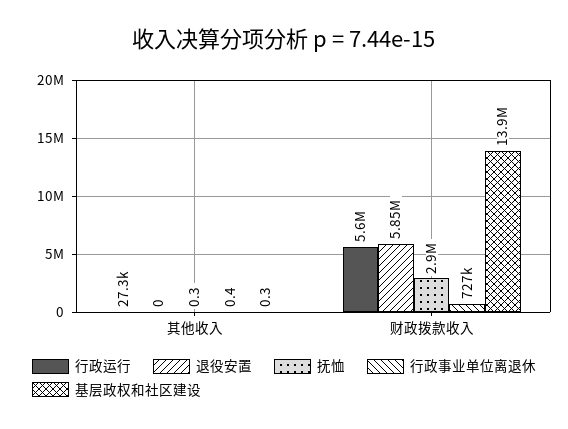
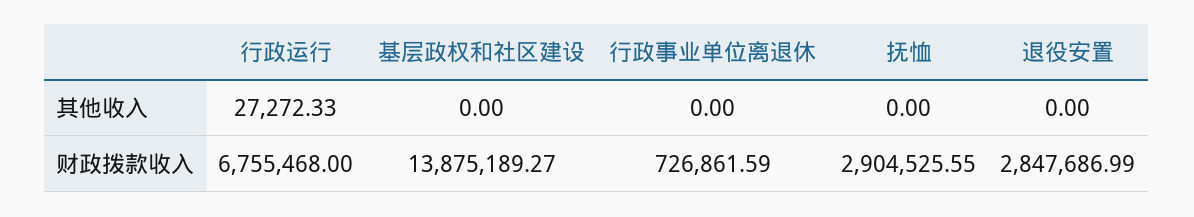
  {
    "行政运行": {
      "其他收入": 27272.33,
-     "财政拨款收入": 5600000
+     "财政拨款收入": 6755468
    },
    "退役安置": {
      "其他收入": 0,
-     "财政拨款收入": 5850000
+     "财政拨款收入": 2847686.99
    },
    "抚恤": {
-     "其他收入": 0.3,
+     "其他收入": 0,
      "财政拨款收入": 2904525.55
    },
    "行政事业单位离退休": {
-     "其他收入": 0.4,
+     "其他收入": 0,
      "财政拨款收入": 726861.59
    },
    "基层政权和社区建设": {
-     "其他收入": 0.3,
+     "其他收入": 0,
      "财政拨款收入": 13875189.27
    }
  }

